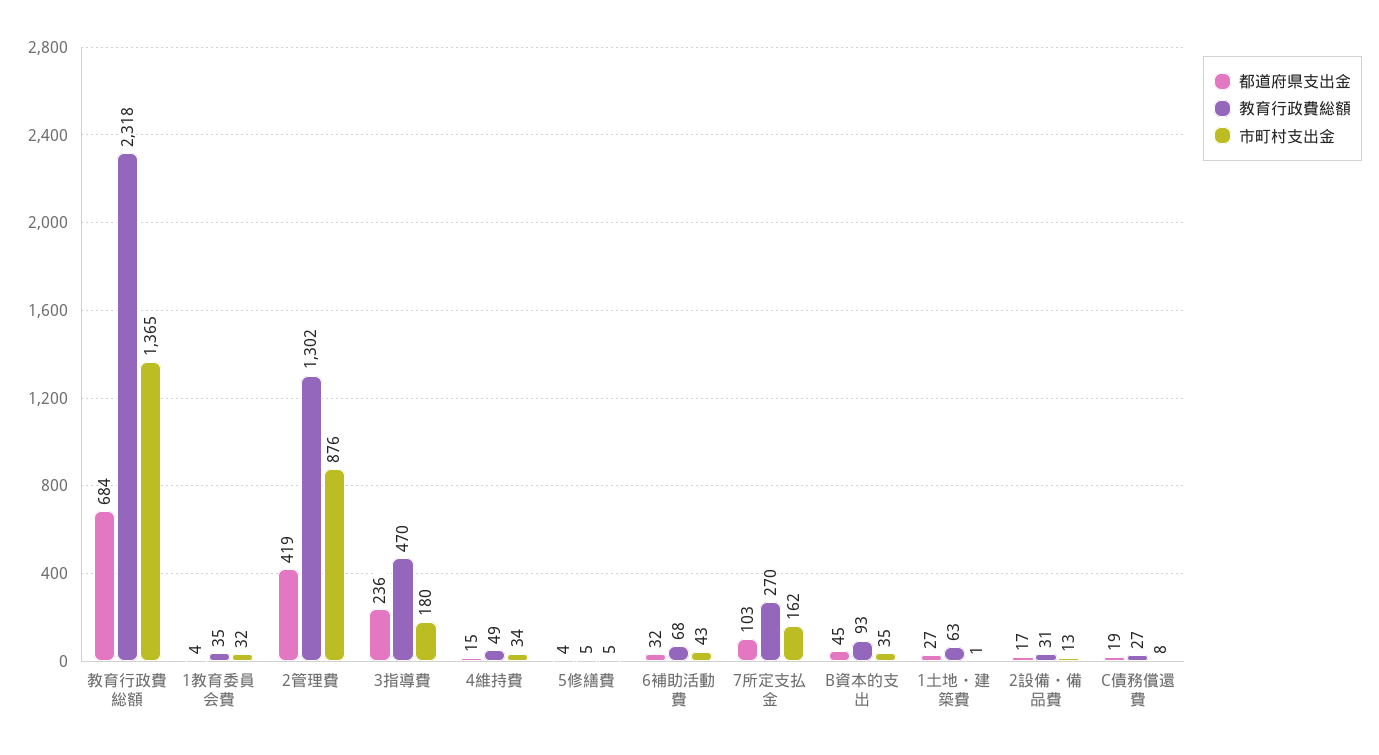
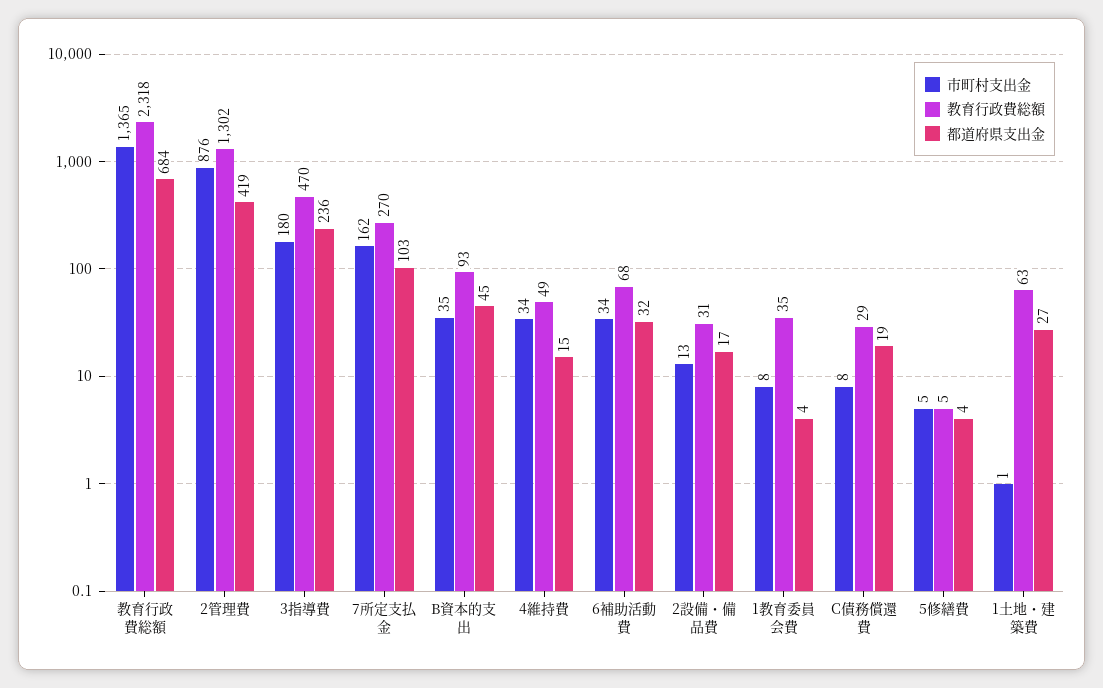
  {
    "都道府県支出金": {
      "教育行政費総額": 684,
      "1教育委員会費": 4,
      "2管理費": 419,
      "3指導費": 236,
      "4維持費": 15,
      "5修繕費": 4,
      "6補助活動費": 32,
      "7所定支払金": 103,
      "B資本的支出": 45,
      "1土地・建築費": 27,
      "2設備・備品費": 17,
      "C債務償還費": 19
    },
    "教育行政費総額": {
      "教育行政費総額": 2318,
      "1教育委員会費": 35,
      "2管理費": 1302,
      "3指導費": 470,
      "4維持費": 49,
      "5修繕費": 5,
      "6補助活動費": 68,
      "7所定支払金": 270,
      "B資本的支出": 93,
      "1土地・建築費": 63,
      "2設備・備品費": 31,
-     "C債務償還費": 27
+     "C債務償還費": 29
    },
    "市町村支出金": {
      "教育行政費総額": 1365,
-     "1教育委員会費": 32,
+     "1教育委員会費": 8,
      "2管理費": 876,
      "3指導費": 180,
      "4維持費": 34,
      "5修繕費": 5,
-     "6補助活動費": 43,
+     "6補助活動費": 34,
      "7所定支払金": 162,
      "B資本的支出": 35,
      "1土地・建築費": 1,
      "2設備・備品費": 13,
      "C債務償還費": 8
    }
  }

